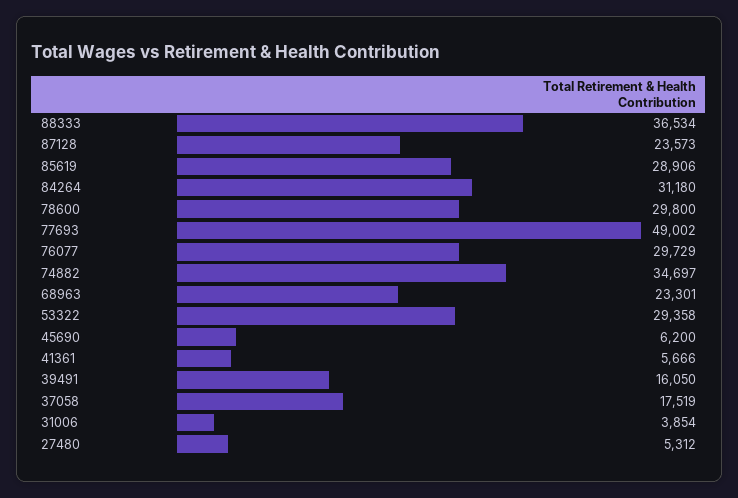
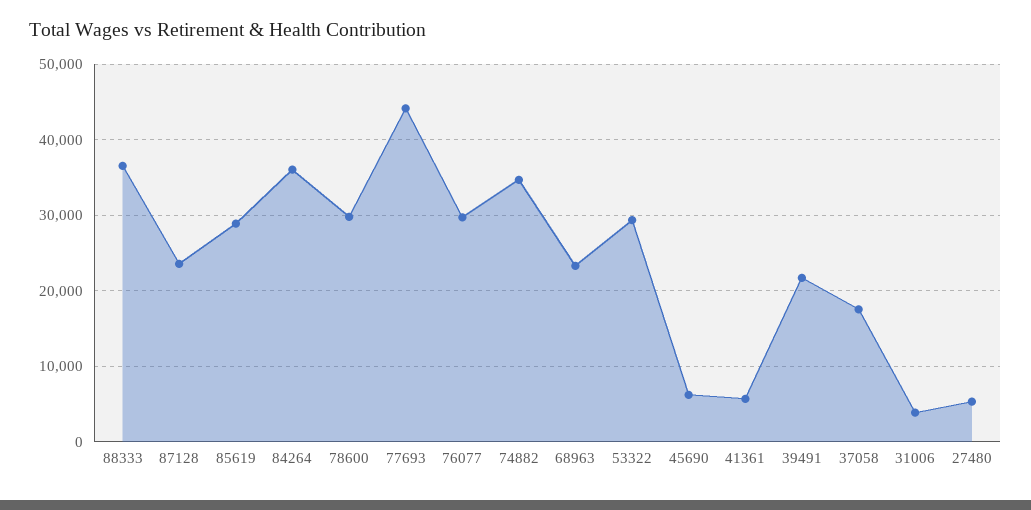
  {
    "88333": 36534,
    "87128": 23573,
    "85619": 28906,
-   "84264": 31180,
+   "84264": 36000,
    "78600": 29800,
-   "77693": 49002,
+   "77693": 44000,
    "76077": 29729,
    "74882": 34697,
    "68963": 23301,
    "53322": 29358,
    "45690": 6200,
    "41361": 5666,
-   "39491": 16050,
+   "39491": 22000,
    "37058": 17519,
    "31006": 3854,
    "27480": 5312
  }

